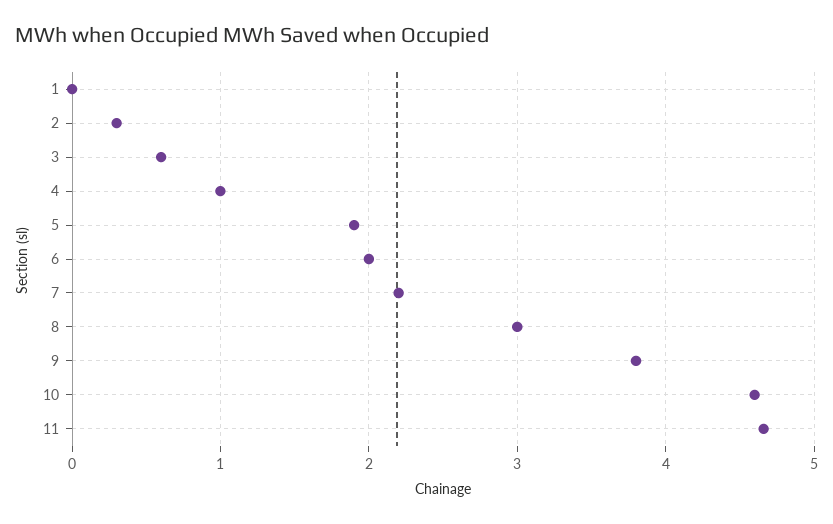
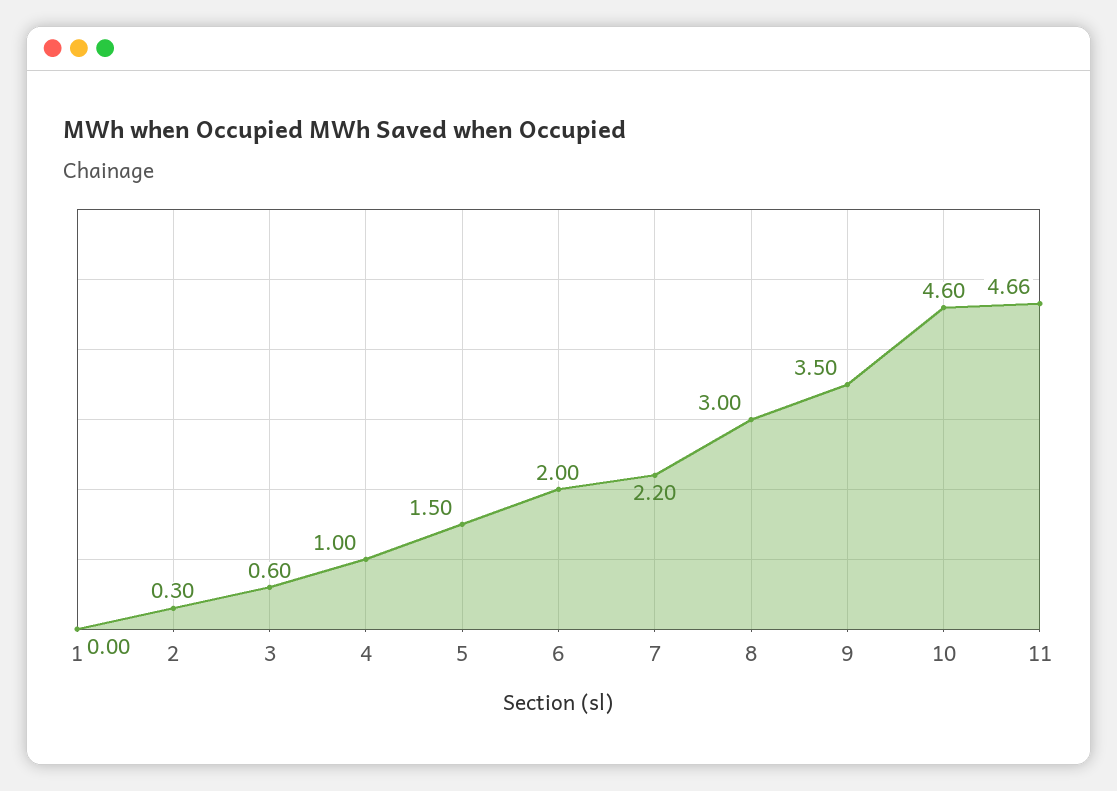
  {
    "1": 0,
    "2": 0.3,
    "3": 0.6,
    "4": 1,
-   "5": 1.9,
+   "5": 1.5,
    "6": 2,
    "7": 2.2,
    "8": 3,
-   "9": 3.8,
+   "9": 3.5,
    "10": 4.6,
    "11": 4.66
  }

